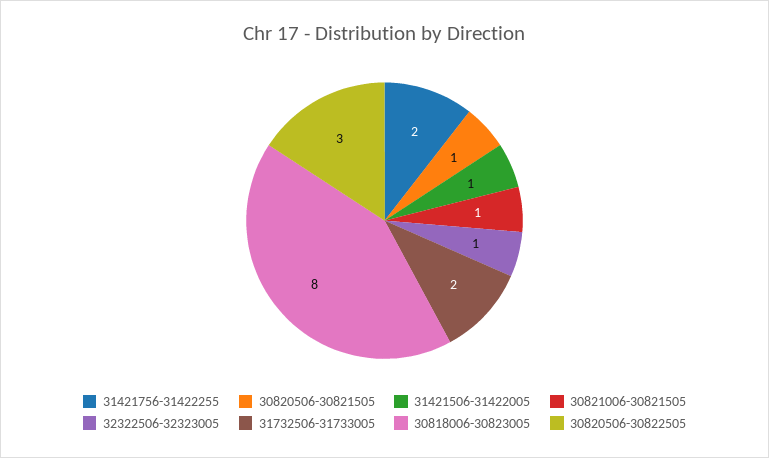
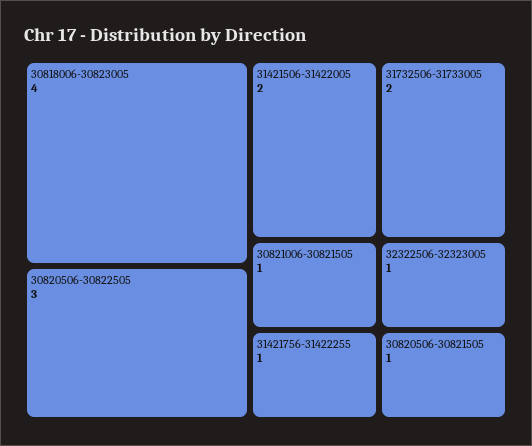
  {
-   "31421756-31422255": 2,
+   "31421756-31422255": 1,
    "30820506-30821505": 1,
-   "31421506-31422005": 1,
+   "31421506-31422005": 2,
    "30821006-30821505": 1,
    "32322506-32323005": 1,
    "31732506-31733005": 2,
-   "30818006-30823005": 8,
+   "30818006-30823005": 4,
    "30820506-30822505": 3
  }

